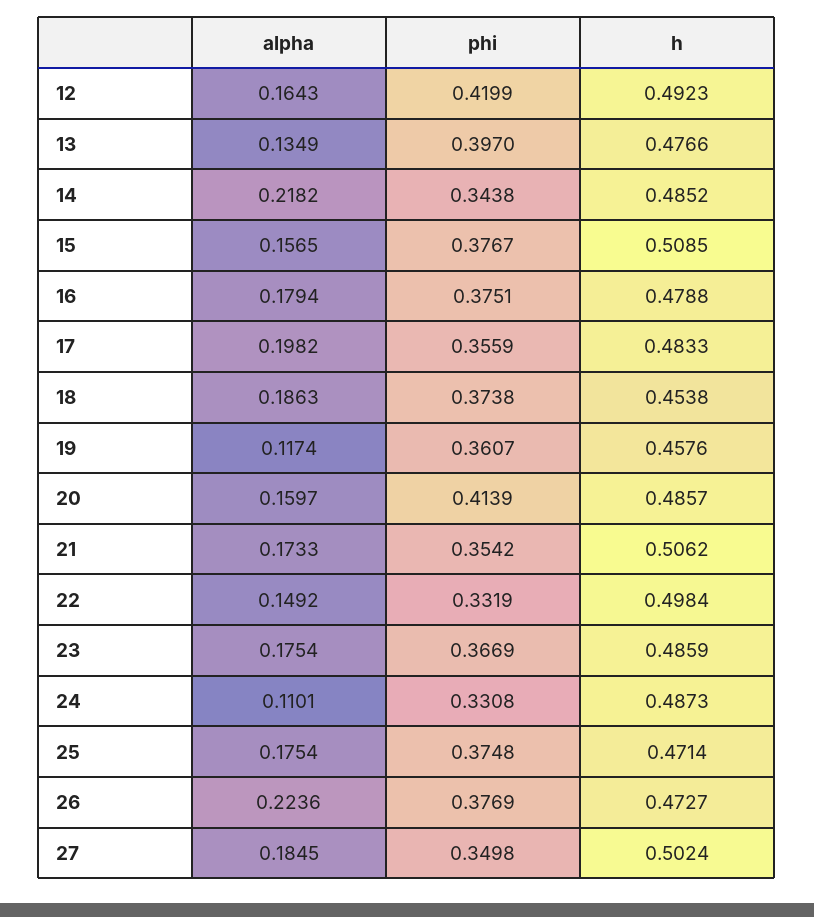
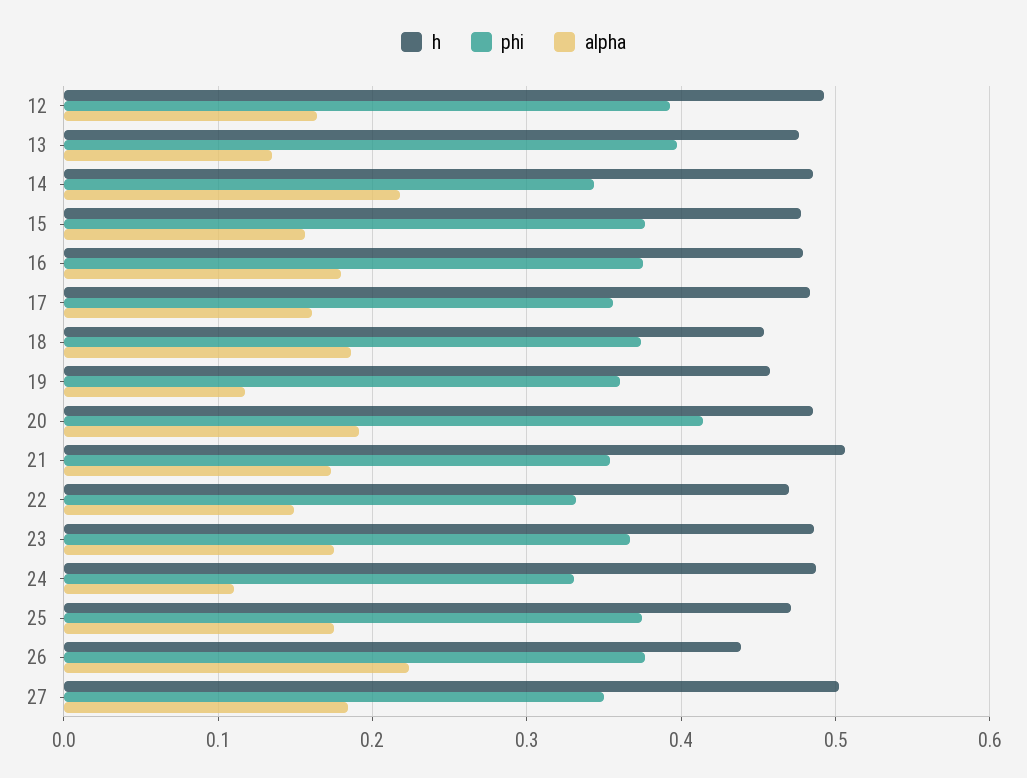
  {
    "alpha": {
      "12": 0.1643,
      "13": 0.1349,
      "14": 0.2182,
      "15": 0.1565,
      "16": 0.1794,
-     "17": 0.1982,
+     "17": 0.16,
      "18": 0.1863,
      "19": 0.1174,
-     "20": 0.1597,
+     "20": 0.19,
      "21": 0.1733,
      "22": 0.1492,
      "23": 0.1754,
      "24": 0.1101,
      "25": 0.1754,
      "26": 0.2236,
      "27": 0.1845
    },
    "phi": {
-     "12": 0.4199,
+     "12": 0.39,
      "13": 0.397,
      "14": 0.3438,
      "15": 0.3767,
      "16": 0.3751,
      "17": 0.3559,
      "18": 0.3738,
      "19": 0.3607,
      "20": 0.4139,
      "21": 0.3542,
      "22": 0.3319,
      "23": 0.3669,
      "24": 0.3308,
      "25": 0.3748,
      "26": 0.3769,
      "27": 0.3498
    },
    "h": {
      "12": 0.4923,
      "13": 0.4766,
      "14": 0.4852,
-     "15": 0.5085,
+     "15": 0.48,
      "16": 0.4788,
      "17": 0.4833,
      "18": 0.4538,
      "19": 0.4576,
      "20": 0.4857,
      "21": 0.5062,
-     "22": 0.4984,
+     "22": 0.47,
      "23": 0.4859,
      "24": 0.4873,
      "25": 0.4714,
-     "26": 0.4727,
+     "26": 0.44,
      "27": 0.5024
    }
  }

